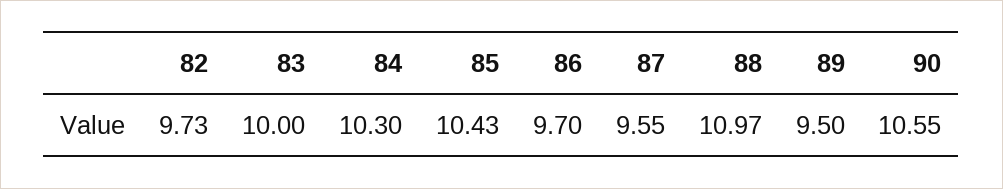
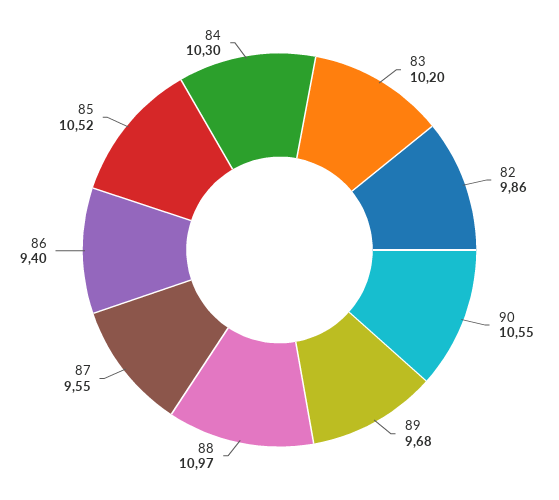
  {
-   "82": 9.73,
+   "82": 9.86,
-   "83": 10,
+   "83": 10.2,
    "84": 10.3,
-   "85": 10.43,
+   "85": 10.52,
-   "86": 9.7,
+   "86": 9.4,
    "87": 9.55,
    "88": 10.97,
-   "89": 9.5,
+   "89": 9.68,
    "90": 10.55
  }

